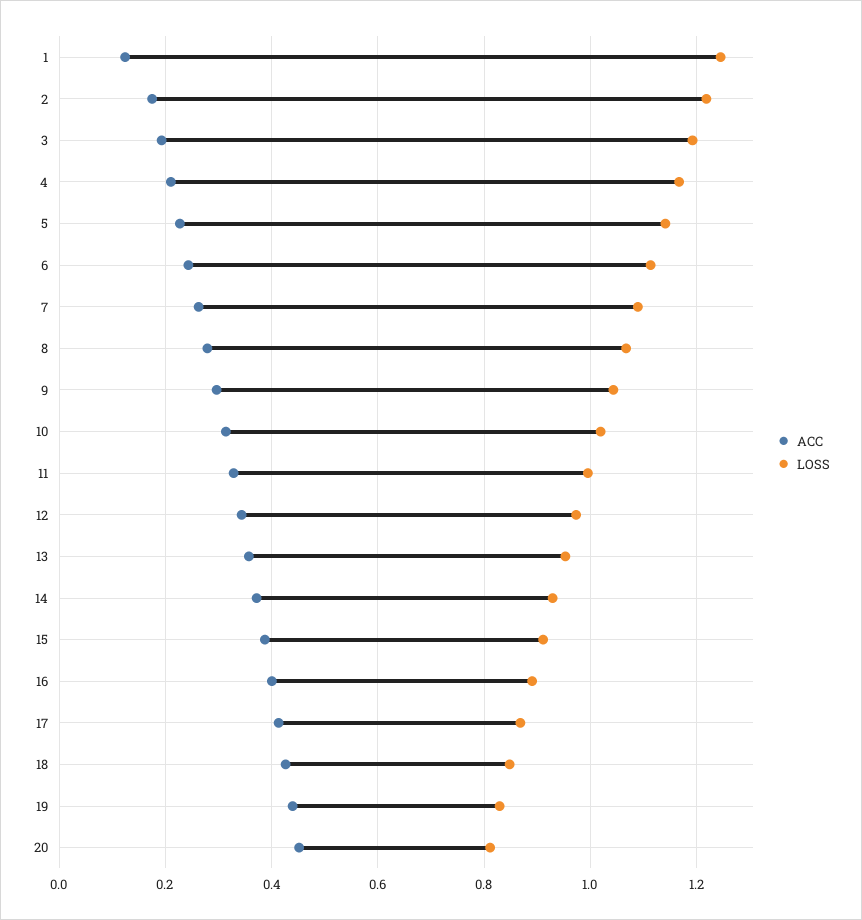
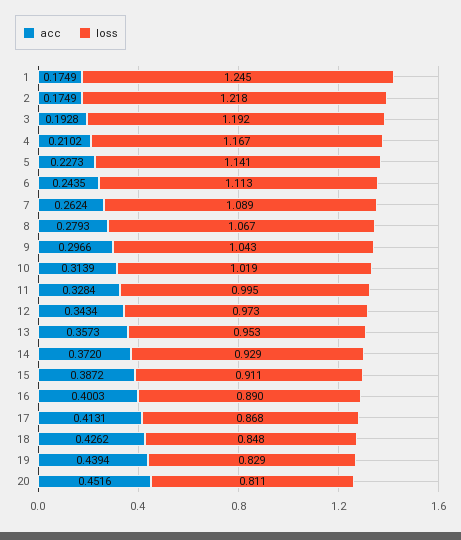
  {
    "ACC": {
-     "1": 0.12,
+     "1": 0.1749,
      "2": 0.1749,
      "3": 0.1928,
      "4": 0.2102,
      "5": 0.2273,
      "6": 0.2435,
      "7": 0.2624,
      "8": 0.2793,
      "9": 0.2966,
      "10": 0.3139,
      "11": 0.3284,
      "12": 0.3434,
      "13": 0.3573,
      "14": 0.372,
      "15": 0.3872,
      "16": 0.4003,
      "17": 0.4131,
      "18": 0.4262,
      "19": 0.4394,
      "20": 0.4516
    },
    "LOSS": {
      "1": 1.245,
      "2": 1.218,
      "3": 1.192,
      "4": 1.167,
      "5": 1.141,
      "6": 1.113,
      "7": 1.089,
      "8": 1.067,
      "9": 1.043,
      "10": 1.019,
      "11": 0.995,
      "12": 0.973,
      "13": 0.953,
      "14": 0.929,
      "15": 0.911,
      "16": 0.89,
      "17": 0.868,
      "18": 0.848,
      "19": 0.829,
      "20": 0.811
    }
  }

